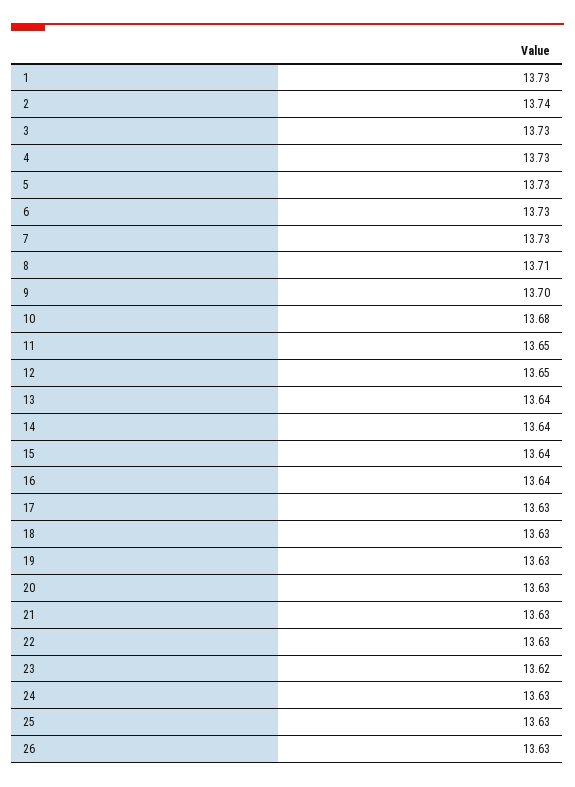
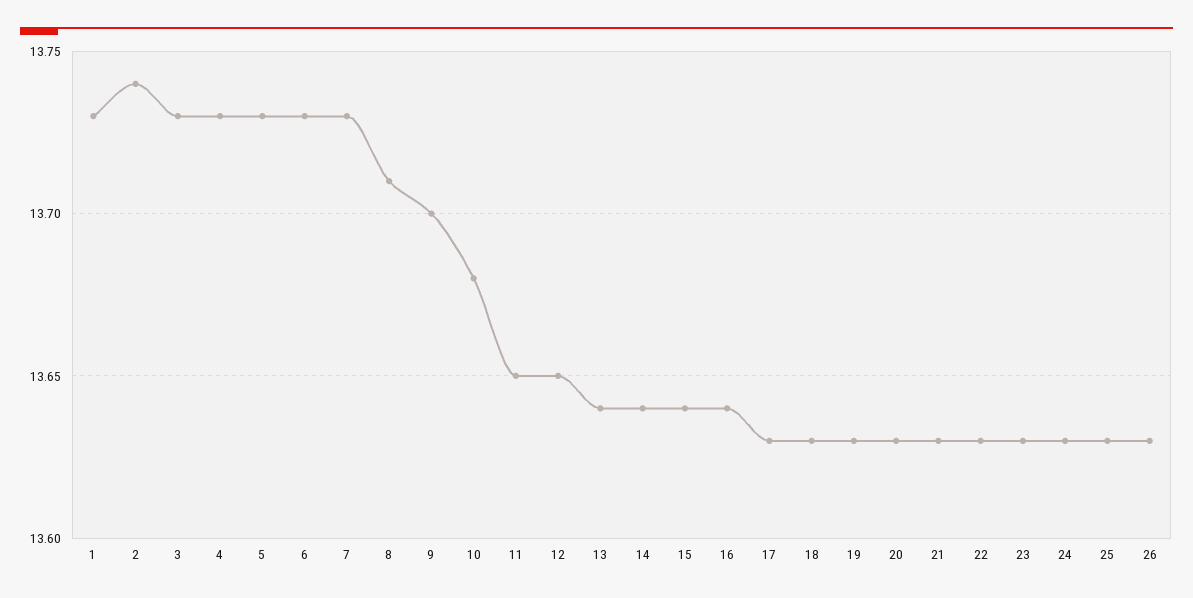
  {
    "1": 13.73,
    "2": 13.74,
    "3": 13.73,
    "4": 13.73,
    "5": 13.73,
    "6": 13.73,
    "7": 13.73,
    "8": 13.71,
    "9": 13.7,
    "10": 13.68,
    "11": 13.65,
    "12": 13.65,
    "13": 13.64,
    "14": 13.64,
    "15": 13.64,
    "16": 13.64,
    "17": 13.63,
    "18": 13.63,
    "19": 13.63,
    "20": 13.63,
    "21": 13.63,
    "22": 13.63,
-   "23": 13.62,
+   "23": 13.63,
    "24": 13.63,
    "25": 13.63,
    "26": 13.63
  }

